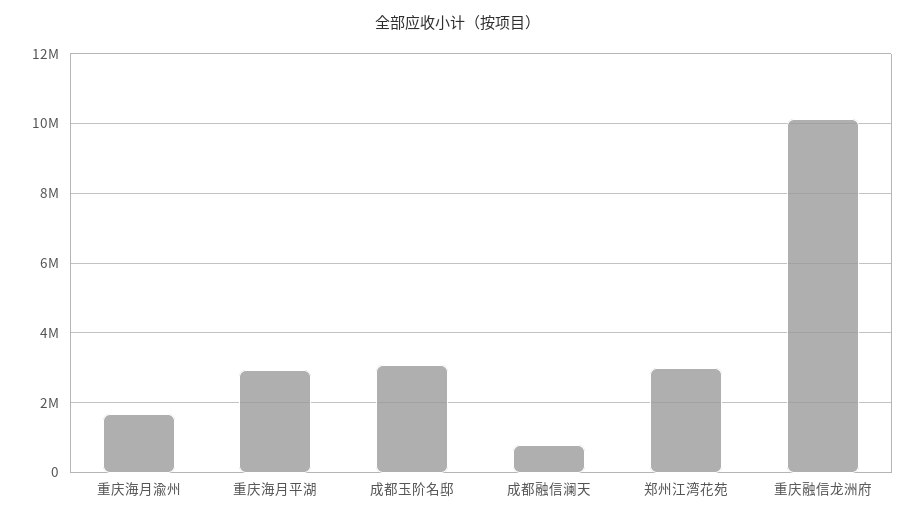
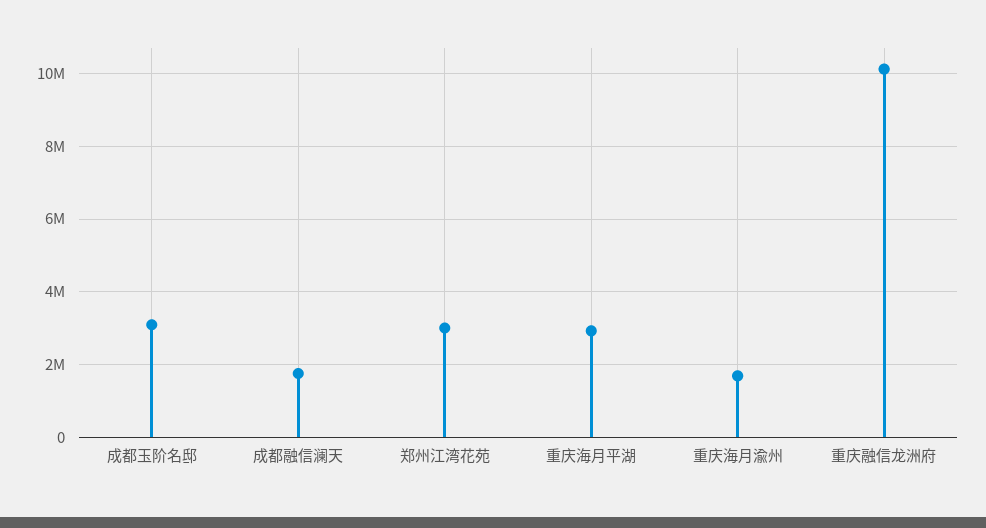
  {
    "重庆海月渝州": 1600000,
    "重庆海月平湖": 3000000,
    "成都玉阶名邸": 3000000,
-   "成都融信澜天": 800000,
+   "成都融信澜天": 1800000,
    "郑州江湾花苑": 3000000,
    "重庆融信龙洲府": 10200000
  }

